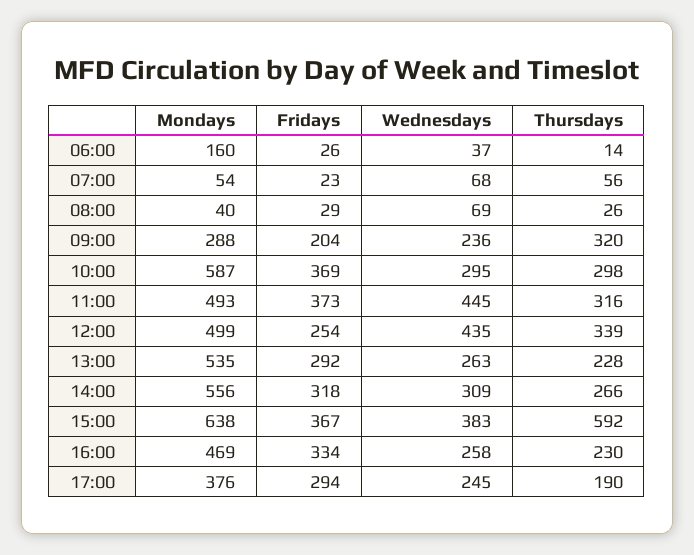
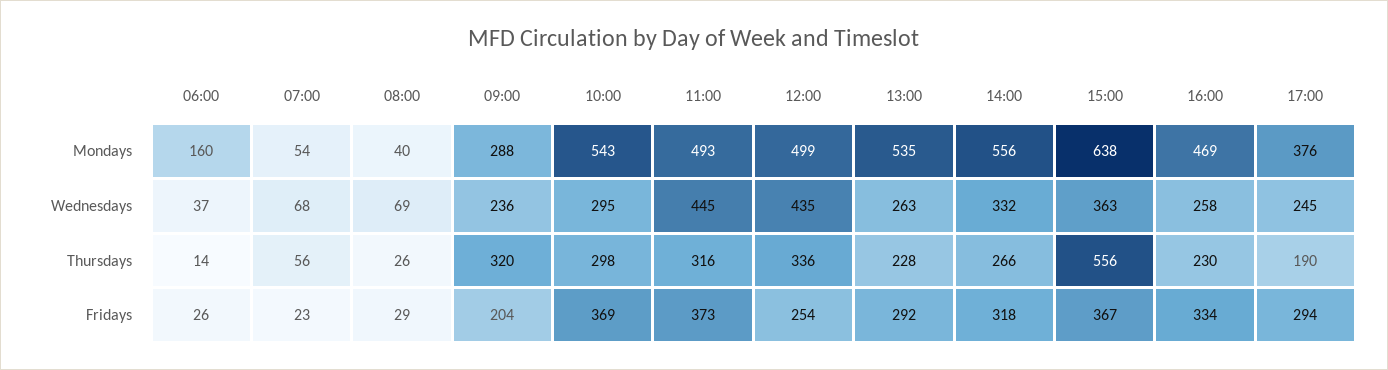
  {
    "Mondays": {
      "06:00": 160,
      "07:00": 54,
      "08:00": 40,
      "09:00": 288,
-     "10:00": 587,
+     "10:00": 543,
      "11:00": 493,
      "12:00": 499,
      "13:00": 535,
      "14:00": 556,
      "15:00": 638,
      "16:00": 469,
      "17:00": 376
    },
    "Fridays": {
      "06:00": 26,
      "07:00": 23,
      "08:00": 29,
      "09:00": 204,
      "10:00": 369,
      "11:00": 373,
      "12:00": 254,
      "13:00": 292,
      "14:00": 318,
      "15:00": 367,
      "16:00": 334,
      "17:00": 294
    },
    "Wednesdays": {
      "06:00": 37,
      "07:00": 68,
      "08:00": 69,
      "09:00": 236,
      "10:00": 295,
      "11:00": 445,
      "12:00": 435,
      "13:00": 263,
-     "14:00": 309,
+     "14:00": 332,
-     "15:00": 383,
+     "15:00": 363,
      "16:00": 258,
      "17:00": 245
    },
    "Thursdays": {
      "06:00": 14,
      "07:00": 56,
      "08:00": 26,
      "09:00": 320,
      "10:00": 298,
      "11:00": 316,
-     "12:00": 339,
+     "12:00": 336,
      "13:00": 228,
      "14:00": 266,
-     "15:00": 592,
+     "15:00": 556,
      "16:00": 230,
      "17:00": 190
    }
  }

